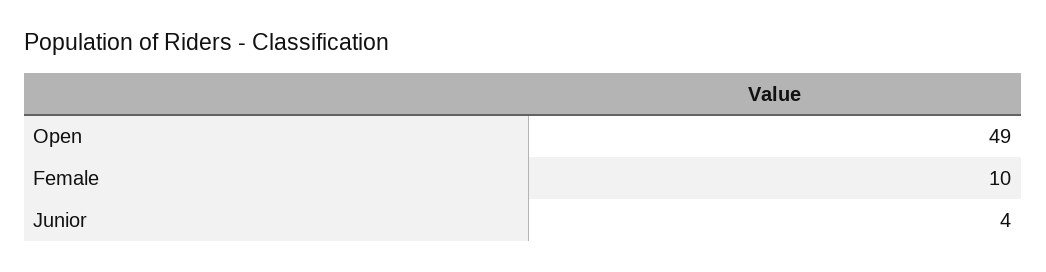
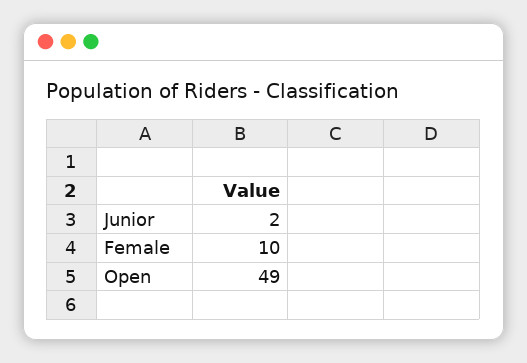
  {
    "Open": 49,
    "Female": 10,
-   "Junior": 4
+   "Junior": 2
  }

